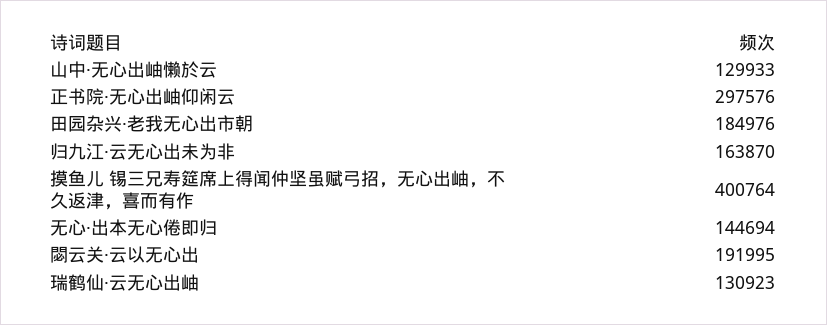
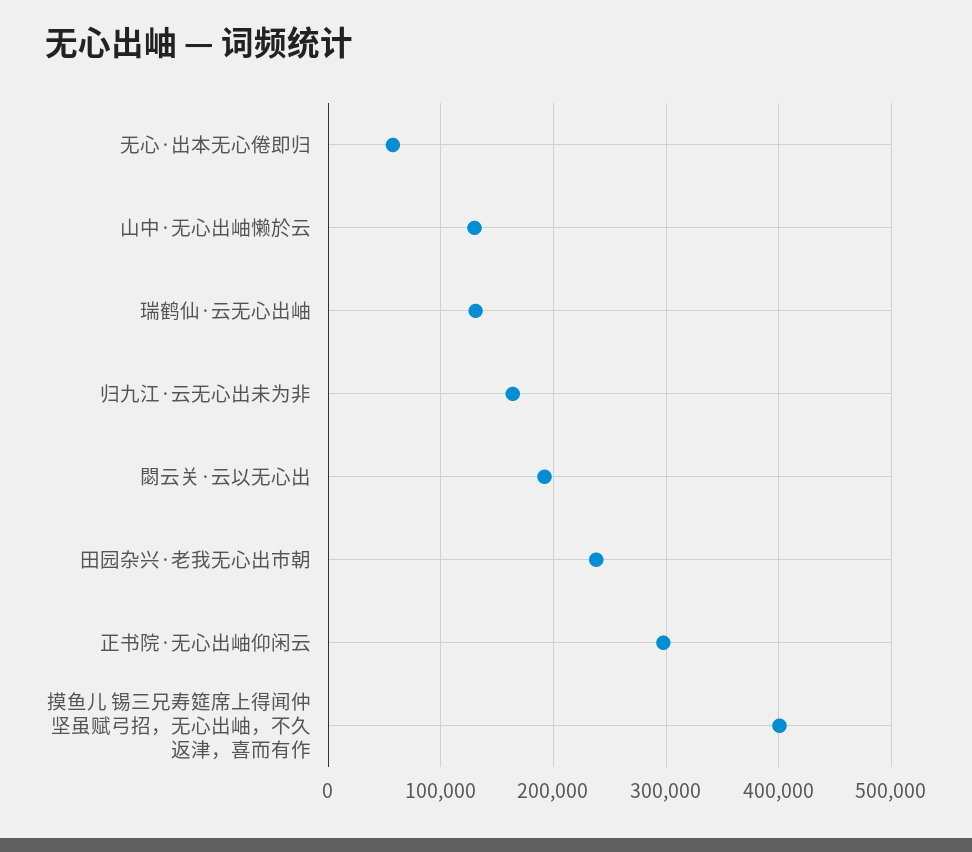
  {
    "山中·无心出岫懒於云": 129933,
    "正书院·无心出岫仰闲云": 297576,
-   "田园杂兴·老我无心出市朝": 184976,
+   "田园杂兴·老我无心出市朝": 240000,
    "归九江·云无心出未为非": 163870,
    "摸鱼儿 锡三兄寿筵席上得闻仲坚虽赋弓招，无心出岫，不久返津，喜而有作": 400764,
-   "无心·出本无心倦即归": 144694,
+   "无心·出本无心倦即归": 60000,
    "閟云关·云以无心出": 191995,
    "瑞鹤仙·云无心出岫": 130923
  }

